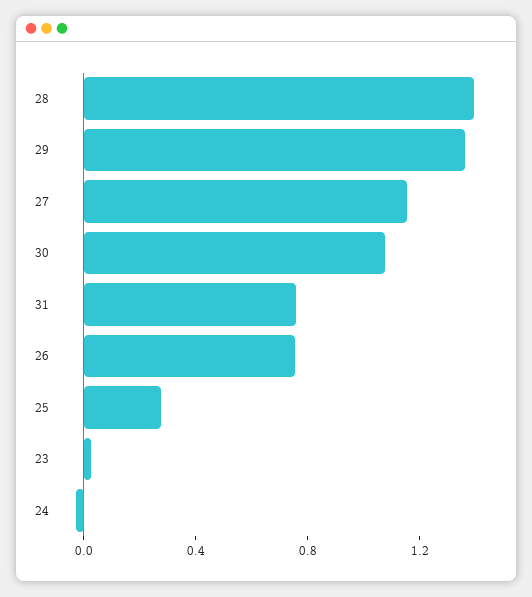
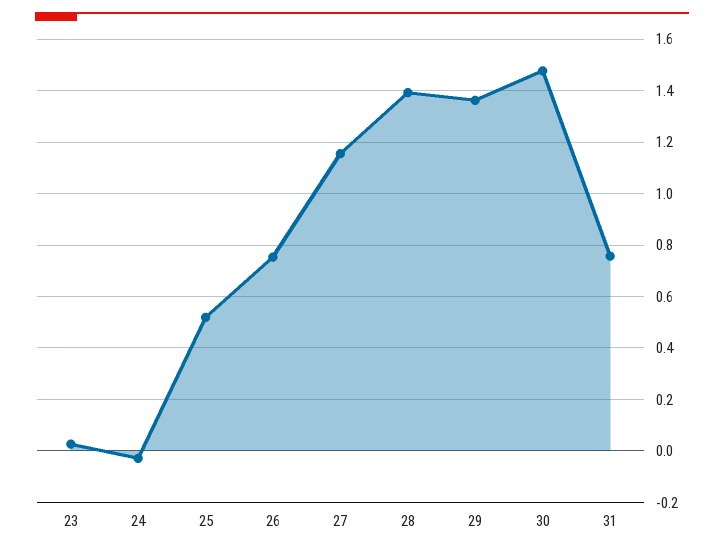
  {
    "28": 1.4,
    "29": 1.35,
    "27": 1.15,
-   "30": 1.1,
+   "30": 1.475,
    "31": 0.75,
    "26": 0.75,
-   "25": 0.3,
+   "25": 0.525,
    "23": 0.025,
    "24": -0.025
  }

